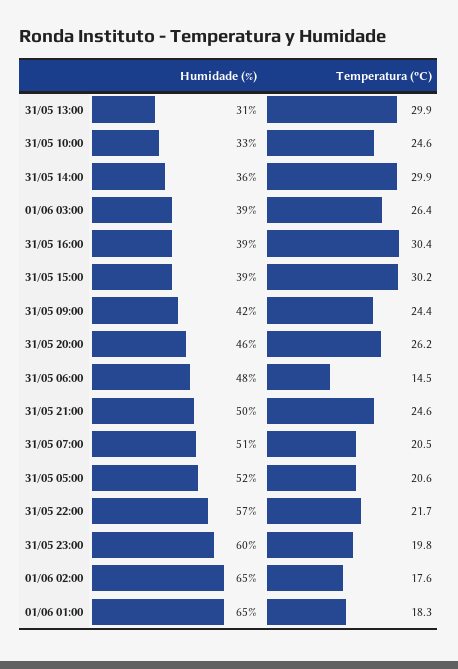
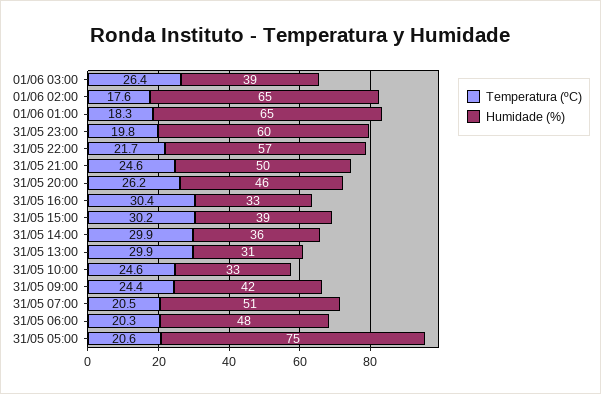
  {
    "Humidade (%)": {
      "31/05 13:00": 31,
      "31/05 10:00": 33,
      "31/05 14:00": 36,
      "01/06 03:00": 39,
-     "31/05 16:00": 39,
+     "31/05 16:00": 33,
      "31/05 15:00": 39,
      "31/05 09:00": 42,
      "31/05 20:00": 46,
      "31/05 06:00": 48,
      "31/05 21:00": 50,
      "31/05 07:00": 51,
-     "31/05 05:00": 52,
+     "31/05 05:00": 75,
      "31/05 22:00": 57,
      "31/05 23:00": 60,
      "01/06 02:00": 65,
      "01/06 01:00": 65
    },
    "Temperatura (ºC)": {
      "31/05 13:00": 29.9,
      "31/05 10:00": 24.6,
      "31/05 14:00": 29.9,
      "01/06 03:00": 26.4,
      "31/05 16:00": 30.4,
      "31/05 15:00": 30.2,
      "31/05 09:00": 24.4,
      "31/05 20:00": 26.2,
-     "31/05 06:00": 14.5,
+     "31/05 06:00": 20.3,
      "31/05 21:00": 24.6,
      "31/05 07:00": 20.5,
      "31/05 05:00": 20.6,
      "31/05 22:00": 21.7,
      "31/05 23:00": 19.8,
      "01/06 02:00": 17.6,
      "01/06 01:00": 18.3
    }
  }

